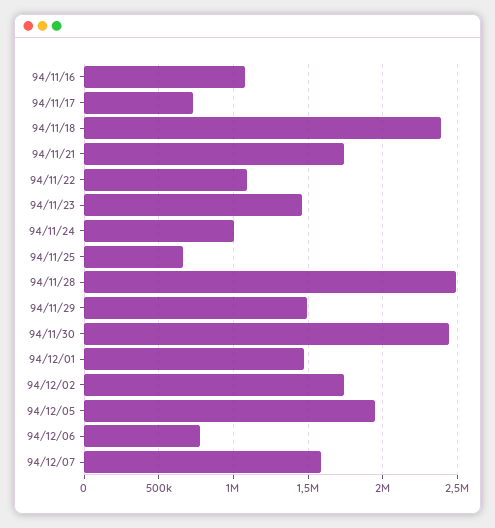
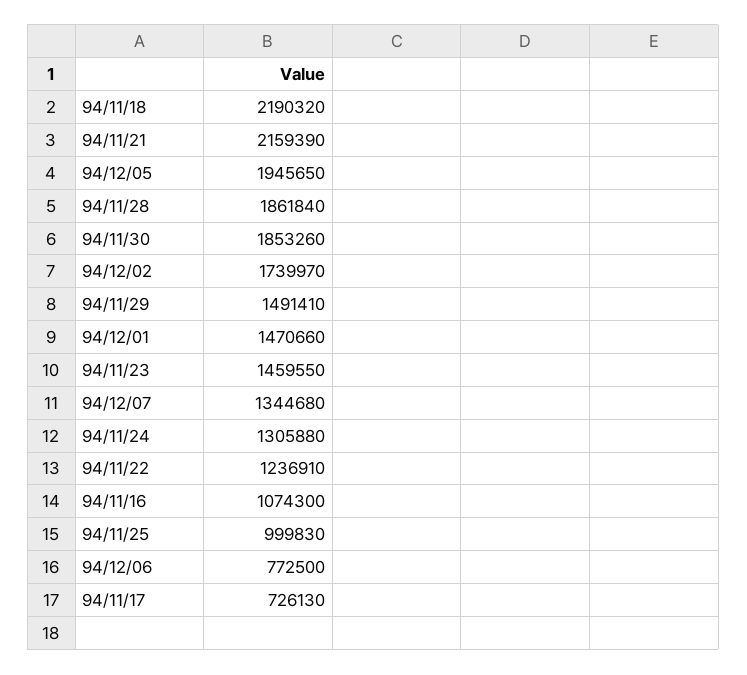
  {
    "94/11/16": 1074300,
    "94/11/17": 726130,
-   "94/11/18": 2400000,
+   "94/11/18": 2190320,
-   "94/11/21": 1750000,
+   "94/11/21": 2159390,
-   "94/11/22": 1100000,
+   "94/11/22": 1236910,
    "94/11/23": 1459550,
-   "94/11/24": 1000000,
+   "94/11/24": 1305880,
-   "94/11/25": 650000,
+   "94/11/25": 999830,
-   "94/11/28": 2500000,
+   "94/11/28": 1861840,
    "94/11/29": 1491410,
-   "94/11/30": 2450000,
+   "94/11/30": 1853260,
    "94/12/01": 1470660,
    "94/12/02": 1739970,
    "94/12/05": 1945650,
    "94/12/06": 772500,
-   "94/12/07": 1600000
+   "94/12/07": 1344680
  }

